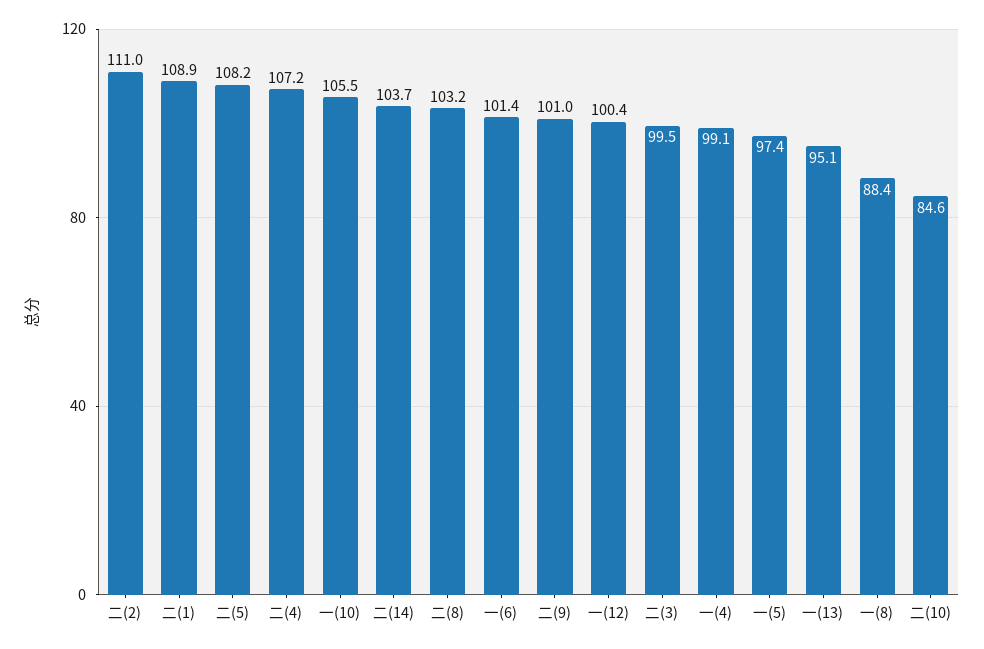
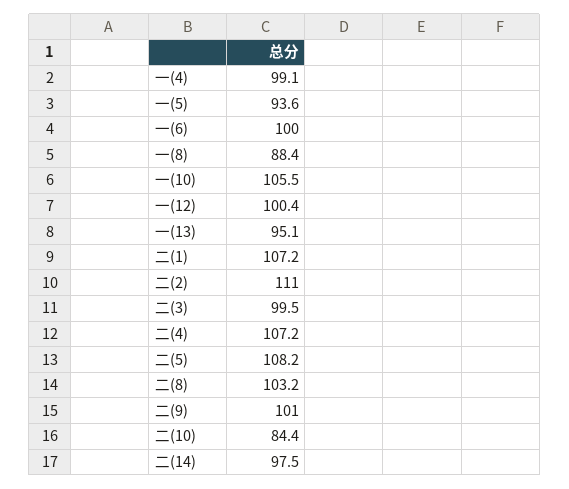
  {
    "二(2)": 111,
-   "二(1)": 108.9,
+   "二(1)": 107.2,
    "二(5)": 108.2,
    "二(4)": 107.2,
    "一(10)": 105.5,
-   "二(14)": 103.7,
+   "二(14)": 97.5,
    "二(8)": 103.2,
-   "一(6)": 101.4,
+   "一(6)": 100,
    "二(9)": 101,
    "一(12)": 100.4,
    "二(3)": 99.5,
    "一(4)": 99.1,
-   "一(5)": 97.4,
+   "一(5)": 93.6,
    "一(13)": 95.1,
    "一(8)": 88.4,
-   "二(10)": 84.6
+   "二(10)": 84.4
  }

